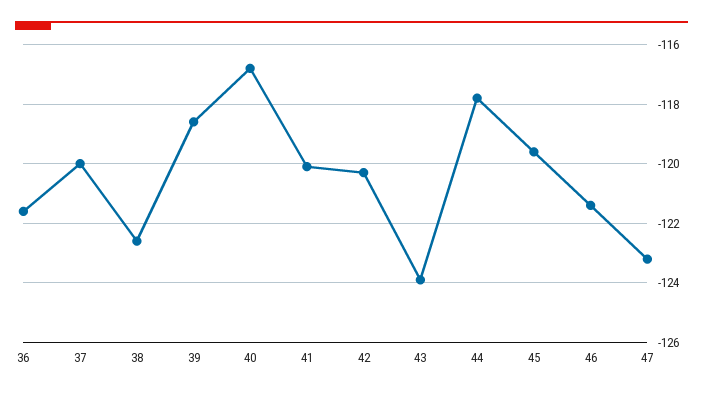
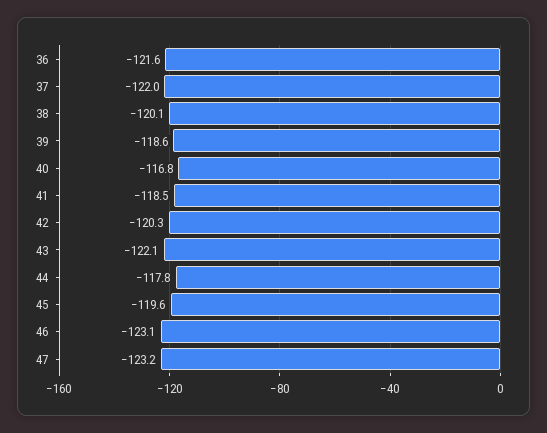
  {
    "36": -121.6,
-   "37": -120,
+   "37": -122,
-   "38": -122.5,
+   "38": -120.1,
    "39": -118.6,
    "40": -116.8,
-   "41": -120,
+   "41": -118.5,
    "42": -120.3,
-   "43": -124,
+   "43": -122.1,
    "44": -117.8,
    "45": -119.6,
-   "46": -121.5,
+   "46": -123.1,
    "47": -123.2
  }

